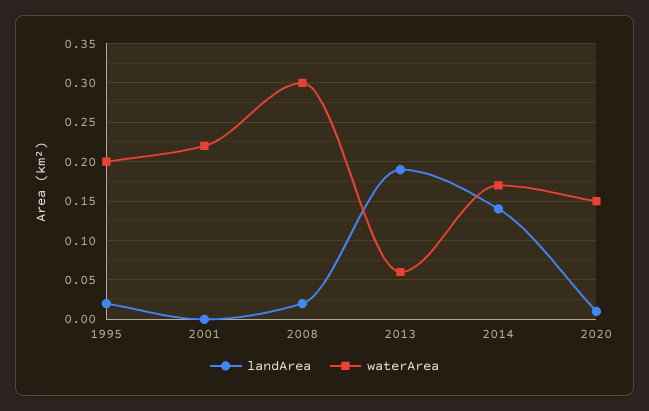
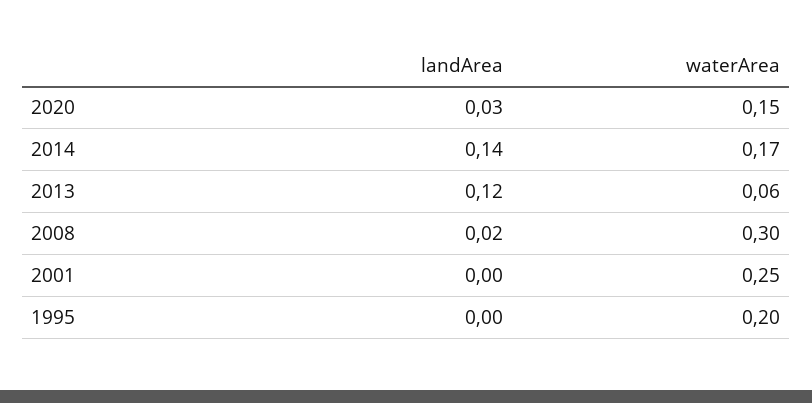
  {
    "landArea": {
-     "1995": 0.02,
+     "1995": 0,
      "2001": 0,
      "2008": 0.02,
-     "2013": 0.19,
+     "2013": 0.12,
      "2014": 0.14,
-     "2020": 0.01
+     "2020": 0.03
    },
    "waterArea": {
      "1995": 0.2,
-     "2001": 0.22,
+     "2001": 0.25,
      "2008": 0.3,
      "2013": 0.06,
      "2014": 0.17,
      "2020": 0.15
    }
  }

